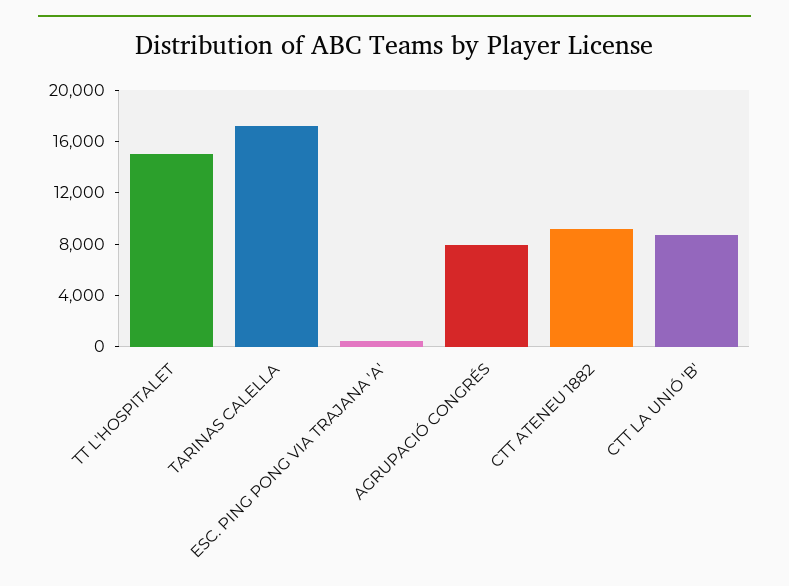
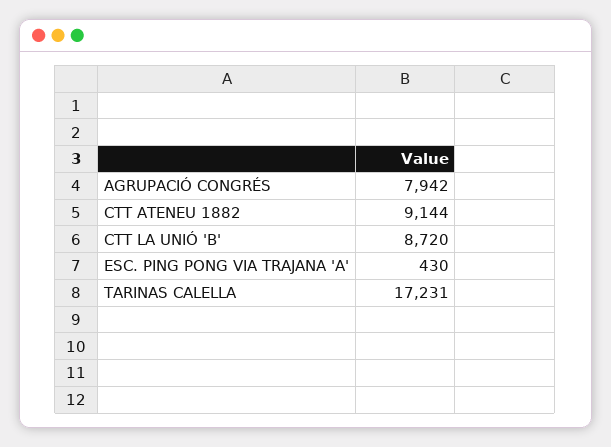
  {
-   "TT L'HOSPITALET": 15000,
    "TARINAS CALELLA": 17231,
    "ESC. PING PONG VIA TRAJANA 'A'": 430,
    "AGRUPACIÓ CONGRÉS": 7942,
    "CTT ATENEU 1882": 9144,
    "CTT LA UNIÓ 'B'": 8720
  }

